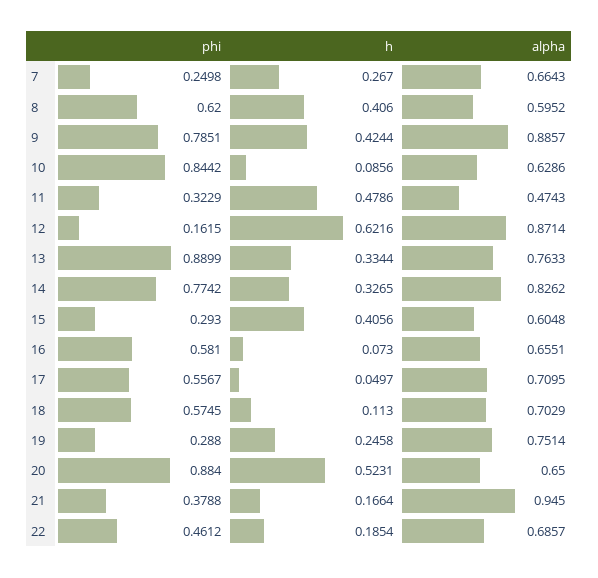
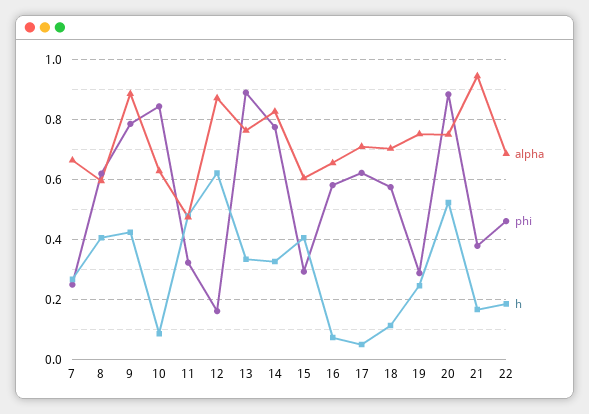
  {
    "phi": {
      "7": 0.2498,
      "8": 0.62,
      "9": 0.7851,
      "10": 0.8442,
      "11": 0.3229,
      "12": 0.1615,
      "13": 0.8899,
      "14": 0.7742,
      "15": 0.293,
      "16": 0.581,
-     "17": 0.5567,
+     "17": 0.625,
      "18": 0.5745,
      "19": 0.288,
      "20": 0.884,
      "21": 0.3788,
      "22": 0.4612
    },
    "h": {
      "7": 0.267,
      "8": 0.406,
      "9": 0.4244,
      "10": 0.0856,
      "11": 0.4786,
      "12": 0.6216,
      "13": 0.3344,
      "14": 0.3265,
      "15": 0.4056,
      "16": 0.073,
      "17": 0.0497,
      "18": 0.113,
      "19": 0.2458,
      "20": 0.5231,
      "21": 0.1664,
      "22": 0.1854
    },
    "alpha": {
      "7": 0.6643,
      "8": 0.5952,
      "9": 0.8857,
      "10": 0.6286,
      "11": 0.4743,
      "12": 0.8714,
      "13": 0.7633,
      "14": 0.8262,
      "15": 0.6048,
      "16": 0.6551,
      "17": 0.7095,
      "18": 0.7029,
      "19": 0.7514,
-     "20": 0.65,
+     "20": 0.75,
      "21": 0.945,
      "22": 0.6857
    }
  }

